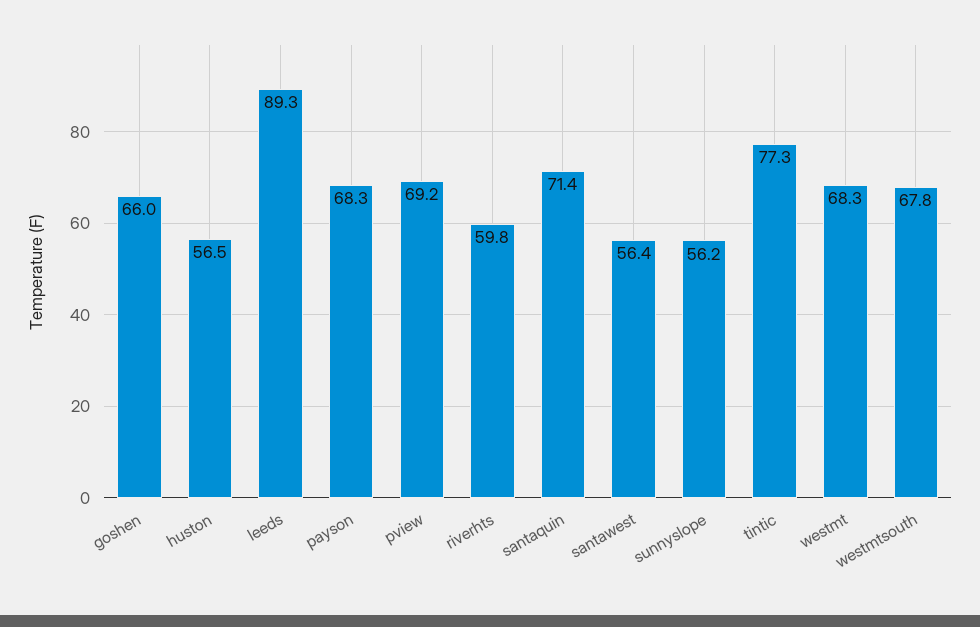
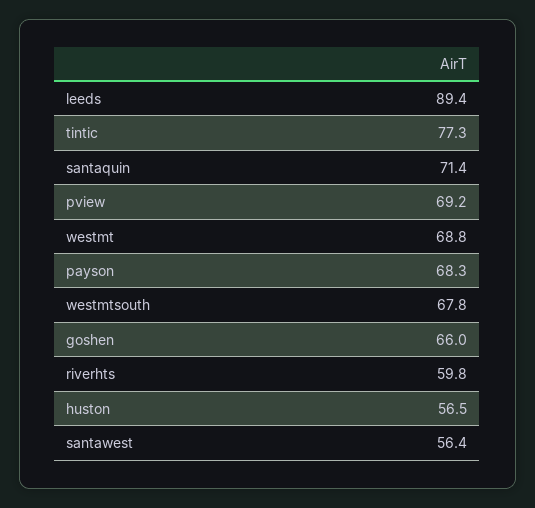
  {
    "goshen": 66,
    "huston": 56.5,
-   "leeds": 89.3,
+   "leeds": 89.4,
    "payson": 68.3,
    "pview": 69.2,
    "riverhts": 59.8,
    "santaquin": 71.4,
    "santawest": 56.4,
-   "sunnyslope": 56.2,
    "tintic": 77.3,
-   "westmt": 68.3,
+   "westmt": 68.8,
    "westmtsouth": 67.8
  }

